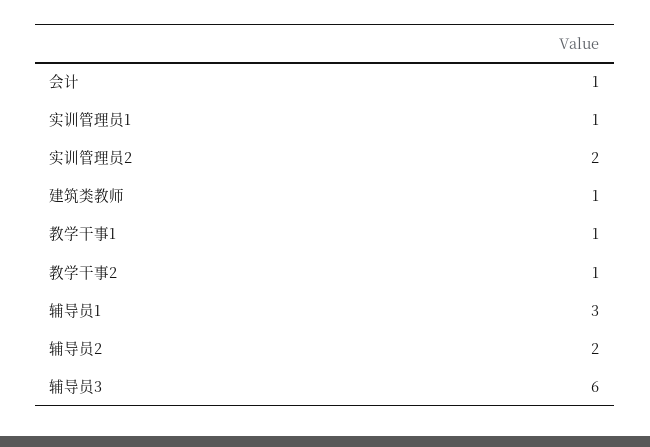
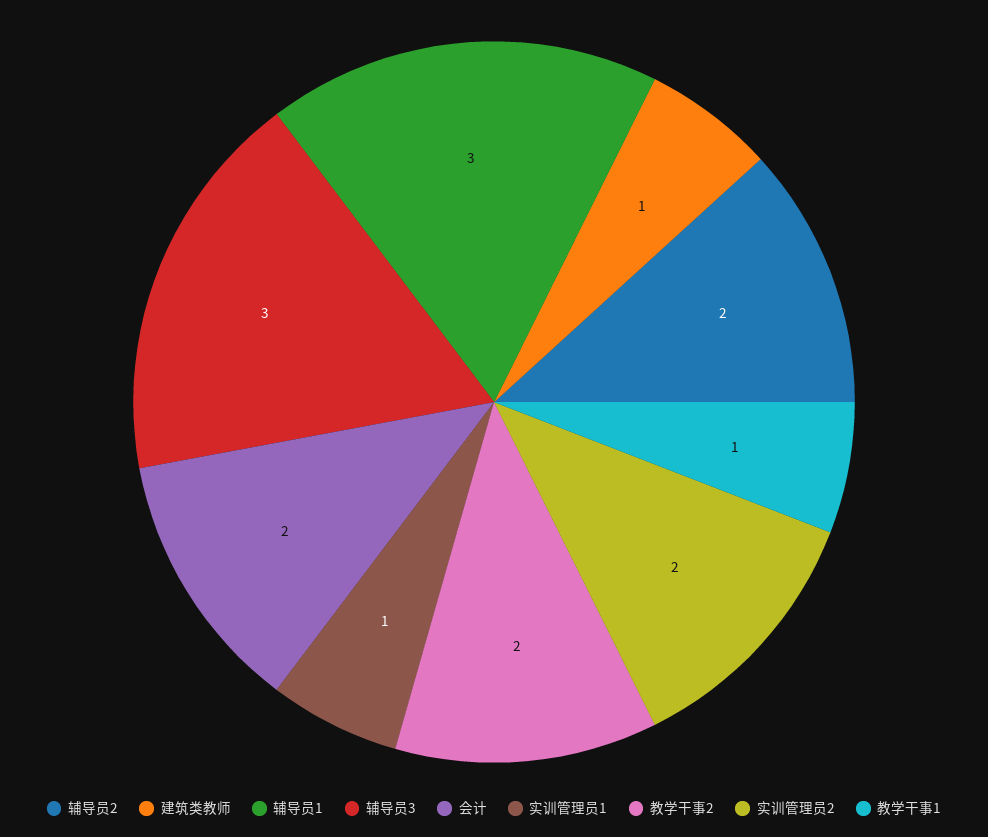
  {
-   "会计": 1,
+   "会计": 2,
    "实训管理员1": 1,
    "实训管理员2": 2,
    "建筑类教师": 1,
    "教学干事1": 1,
-   "教学干事2": 1,
+   "教学干事2": 2,
    "辅导员1": 3,
    "辅导员2": 2,
-   "辅导员3": 6
+   "辅导员3": 3
  }

